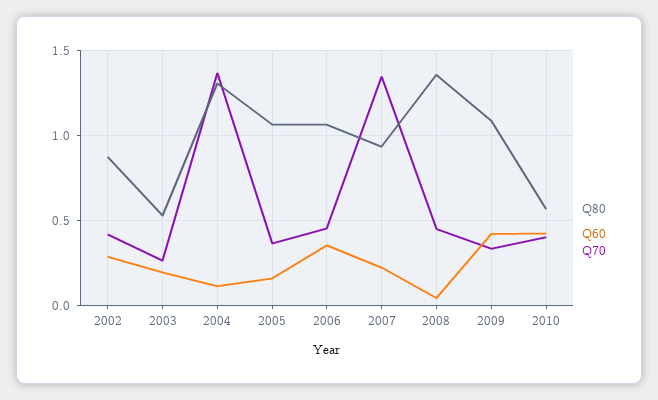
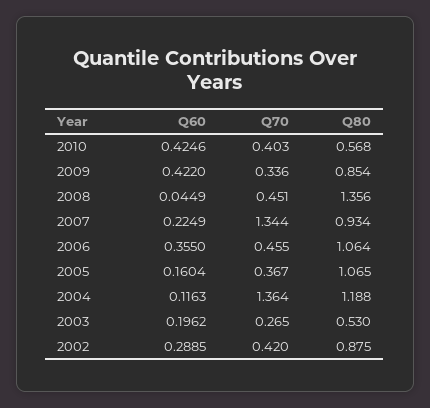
  {
    "Q80": {
      "2002": 0.875,
      "2003": 0.53,
-     "2004": 1.3,
+     "2004": 1.188,
      "2005": 1.065,
      "2006": 1.064,
      "2007": 0.934,
      "2008": 1.356,
-     "2009": 1.1,
+     "2009": 0.854,
      "2010": 0.568
    },
    "Q60": {
      "2002": 0.2885,
      "2003": 0.1962,
      "2004": 0.1163,
      "2005": 0.1604,
      "2006": 0.355,
      "2007": 0.2249,
      "2008": 0.0449,
      "2009": 0.422,
      "2010": 0.4246
    },
    "Q70": {
      "2002": 0.42,
      "2003": 0.265,
      "2004": 1.364,
      "2005": 0.367,
      "2006": 0.455,
      "2007": 1.344,
      "2008": 0.451,
      "2009": 0.336,
      "2010": 0.403
    }
  }

